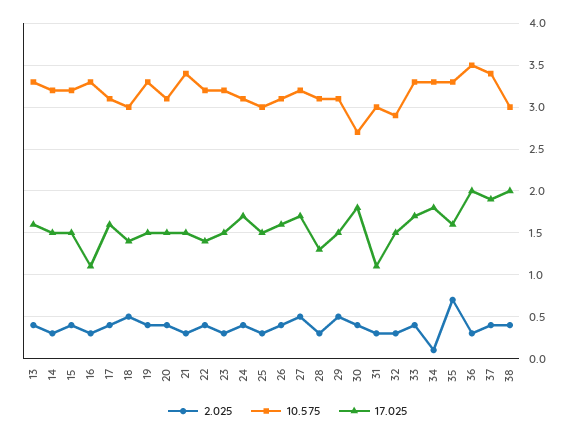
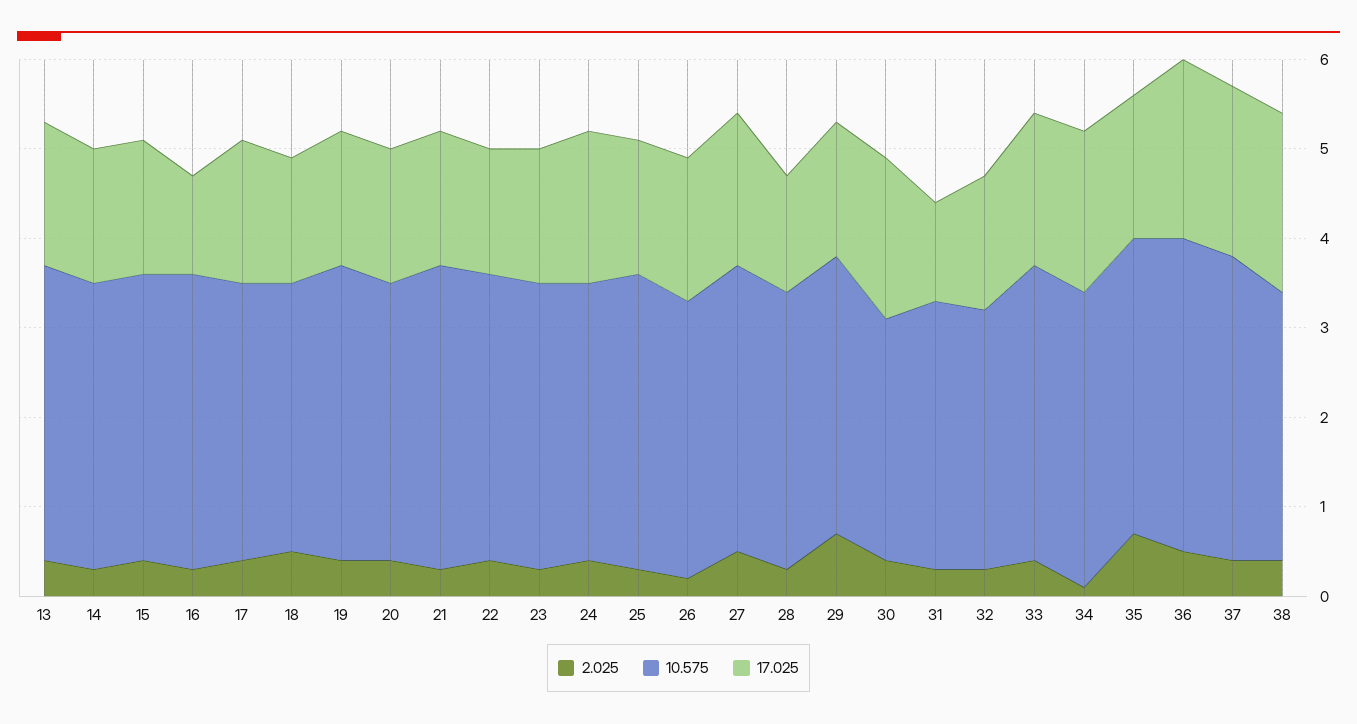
  {
    "2.025": {
      "13": 0.4,
      "14": 0.3,
      "15": 0.4,
      "16": 0.3,
      "17": 0.4,
      "18": 0.5,
      "19": 0.4,
      "20": 0.4,
      "21": 0.3,
      "22": 0.4,
      "23": 0.3,
      "24": 0.4,
      "25": 0.3,
-     "26": 0.4,
+     "26": 0.2,
      "27": 0.5,
      "28": 0.3,
-     "29": 0.5,
+     "29": 0.7,
      "30": 0.4,
      "31": 0.3,
      "32": 0.3,
      "33": 0.4,
      "34": 0.1,
      "35": 0.7,
-     "36": 0.3,
+     "36": 0.5,
      "37": 0.4,
      "38": 0.4
    },
    "10.575": {
      "13": 3.3,
      "14": 3.2,
      "15": 3.2,
      "16": 3.3,
      "17": 3.1,
      "18": 3,
      "19": 3.3,
      "20": 3.1,
      "21": 3.4,
      "22": 3.2,
      "23": 3.2,
      "24": 3.1,
-     "25": 3,
+     "25": 3.3,
      "26": 3.1,
      "27": 3.2,
      "28": 3.1,
      "29": 3.1,
      "30": 2.7,
      "31": 3,
      "32": 2.9,
      "33": 3.3,
      "34": 3.3,
      "35": 3.3,
      "36": 3.5,
      "37": 3.4,
      "38": 3
    },
    "17.025": {
      "13": 1.6,
      "14": 1.5,
      "15": 1.5,
      "16": 1.1,
      "17": 1.6,
      "18": 1.4,
      "19": 1.5,
      "20": 1.5,
      "21": 1.5,
      "22": 1.4,
      "23": 1.5,
      "24": 1.7,
      "25": 1.5,
      "26": 1.6,
      "27": 1.7,
      "28": 1.3,
      "29": 1.5,
      "30": 1.8,
      "31": 1.1,
      "32": 1.5,
      "33": 1.7,
      "34": 1.8,
      "35": 1.6,
      "36": 2,
      "37": 1.9,
      "38": 2
    }
  }

